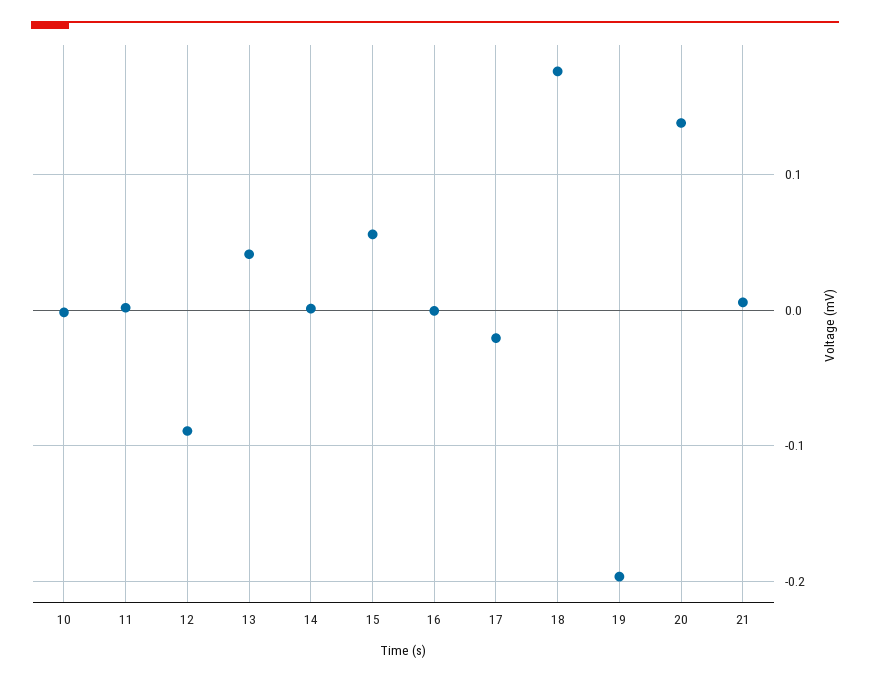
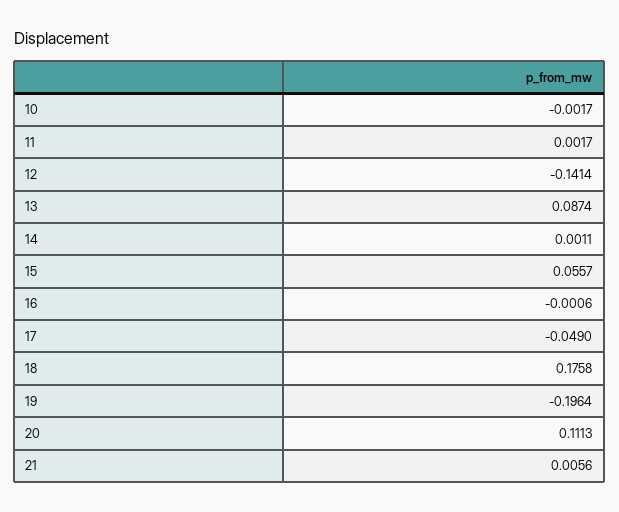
  {
    "10": -0.0017,
    "11": 0.0017,
-   "12": -0.09,
+   "12": -0.1414,
-   "13": 0.04,
+   "13": 0.0874,
    "14": 0.0011,
    "15": 0.0557,
    "16": -0.0006,
-   "17": -0.02,
+   "17": -0.049,
    "18": 0.1758,
    "19": -0.1964,
-   "20": 0.14,
+   "20": 0.1113,
    "21": 0.0056
  }

